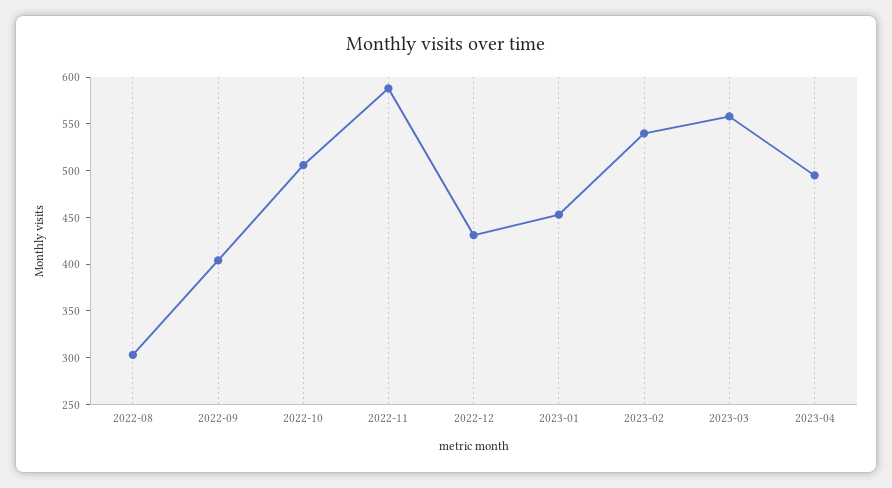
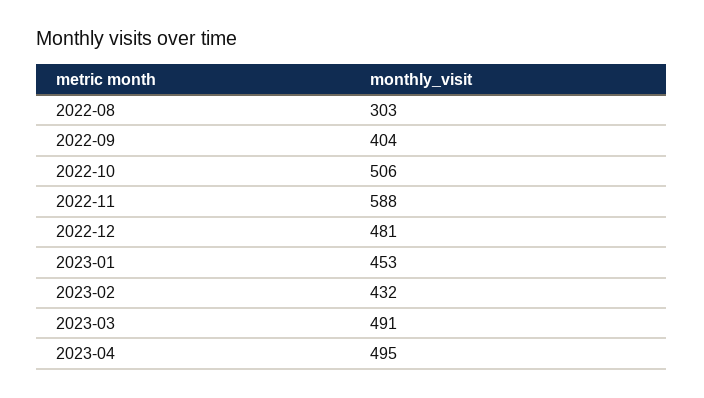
  {
    "2022-08": 303,
    "2022-09": 404,
    "2022-10": 506,
    "2022-11": 588,
-   "2022-12": 430,
+   "2022-12": 481,
    "2023-01": 453,
-   "2023-02": 540,
+   "2023-02": 432,
-   "2023-03": 560,
+   "2023-03": 491,
    "2023-04": 495
  }

